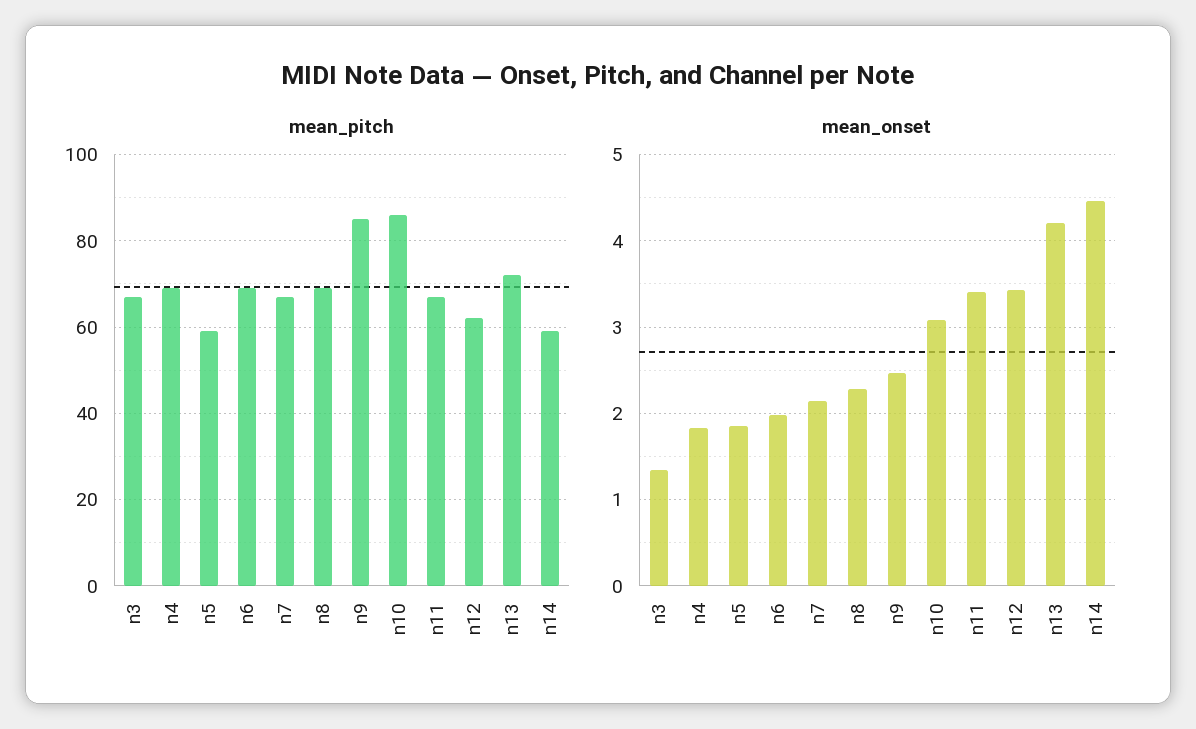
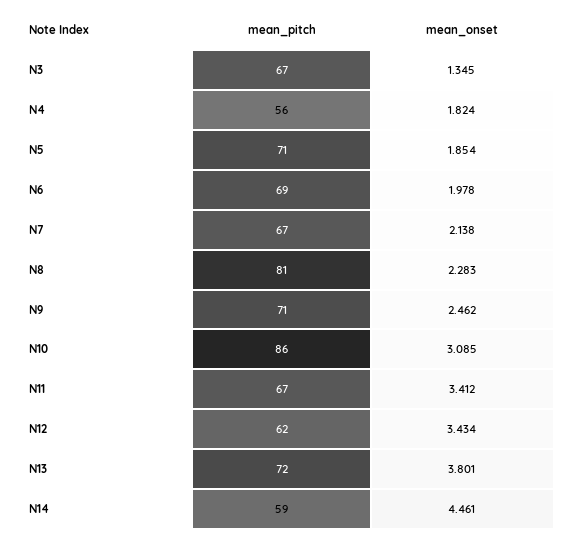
  {
    "mean_pitch": {
      "n3": 67,
-     "n4": 70,
+     "n4": 56,
-     "n5": 60,
+     "n5": 71,
      "n6": 69,
      "n7": 67,
-     "n8": 70,
+     "n8": 81,
-     "n9": 85,
+     "n9": 71,
      "n10": 86,
      "n11": 67,
      "n12": 62,
      "n13": 72,
      "n14": 59
    },
    "mean_onset": {
      "n3": 1.345,
      "n4": 1.824,
      "n5": 1.854,
      "n6": 1.978,
      "n7": 2.138,
      "n8": 2.283,
      "n9": 2.462,
      "n10": 3.085,
      "n11": 3.412,
      "n12": 3.434,
-     "n13": 4.2,
+     "n13": 3.801,
      "n14": 4.461
    }
  }

